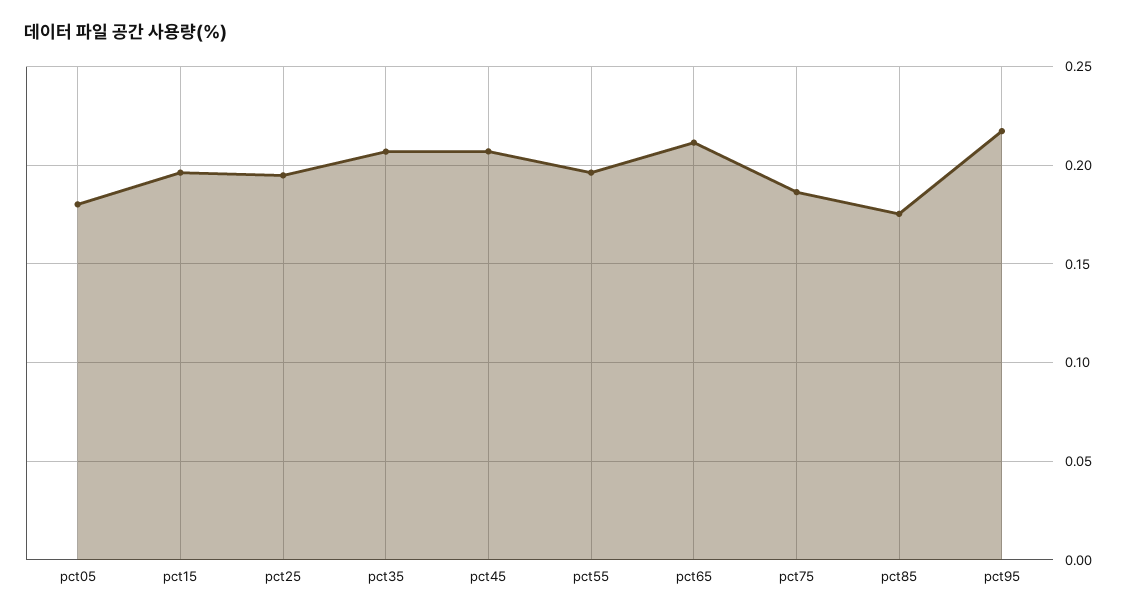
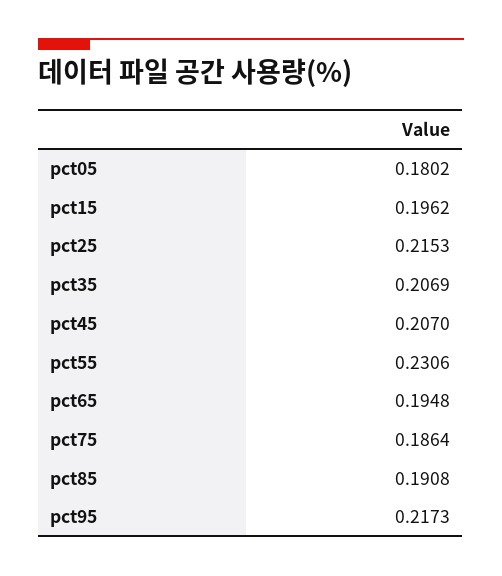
  {
    "pct05": 0.1802,
    "pct15": 0.1962,
-   "pct25": 0.195,
+   "pct25": 0.2153,
    "pct35": 0.2069,
    "pct45": 0.207,
-   "pct55": 0.195,
+   "pct55": 0.2306,
-   "pct65": 0.21,
+   "pct65": 0.1948,
    "pct75": 0.1864,
-   "pct85": 0.175,
+   "pct85": 0.1908,
    "pct95": 0.2173
  }

